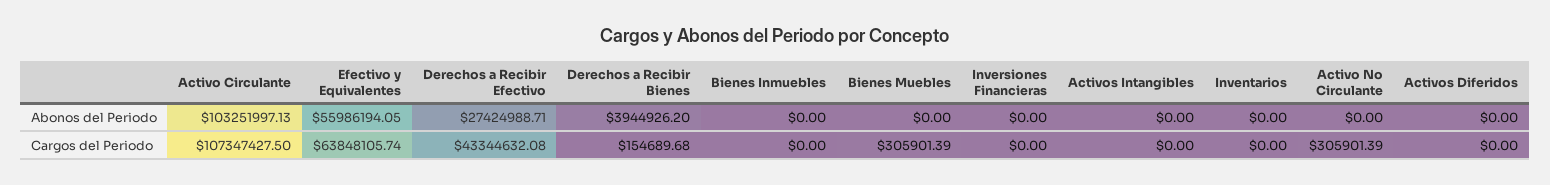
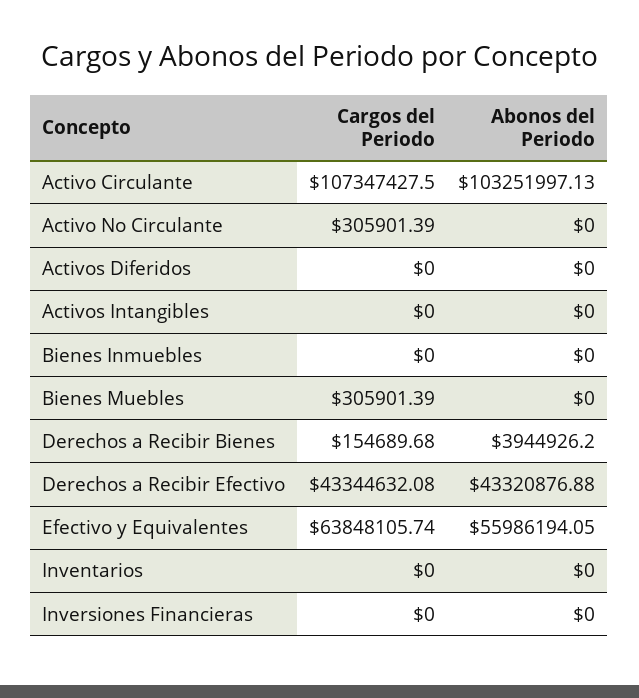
  {
    "Activo Circulante": {
      "Abonos del Periodo": 103251997.13,
      "Cargos del Periodo": 107347427.5
    },
    "Efectivo y Equivalentes": {
      "Abonos del Periodo": 55986194.05,
      "Cargos del Periodo": 63848105.74
    },
    "Derechos a Recibir Efectivo": {
-     "Abonos del Periodo": 27424988.71,
+     "Abonos del Periodo": 43320876.88,
      "Cargos del Periodo": 43344632.08
    },
    "Derechos a Recibir Bienes": {
      "Abonos del Periodo": 3944926.2,
      "Cargos del Periodo": 154689.68
    },
    "Bienes Inmuebles": {
      "Abonos del Periodo": 0,
      "Cargos del Periodo": 0
    },
    "Bienes Muebles": {
      "Abonos del Periodo": 0,
      "Cargos del Periodo": 305901.39
    },
    "Inversiones Financieras": {
      "Abonos del Periodo": 0,
      "Cargos del Periodo": 0
    },
    "Activos Intangibles": {
      "Abonos del Periodo": 0,
      "Cargos del Periodo": 0
    },
    "Inventarios": {
      "Abonos del Periodo": 0,
      "Cargos del Periodo": 0
    },
    "Activo No Circulante": {
      "Abonos del Periodo": 0,
      "Cargos del Periodo": 305901.39
    },
    "Activos Diferidos": {
      "Abonos del Periodo": 0,
      "Cargos del Periodo": 0
    }
  }

